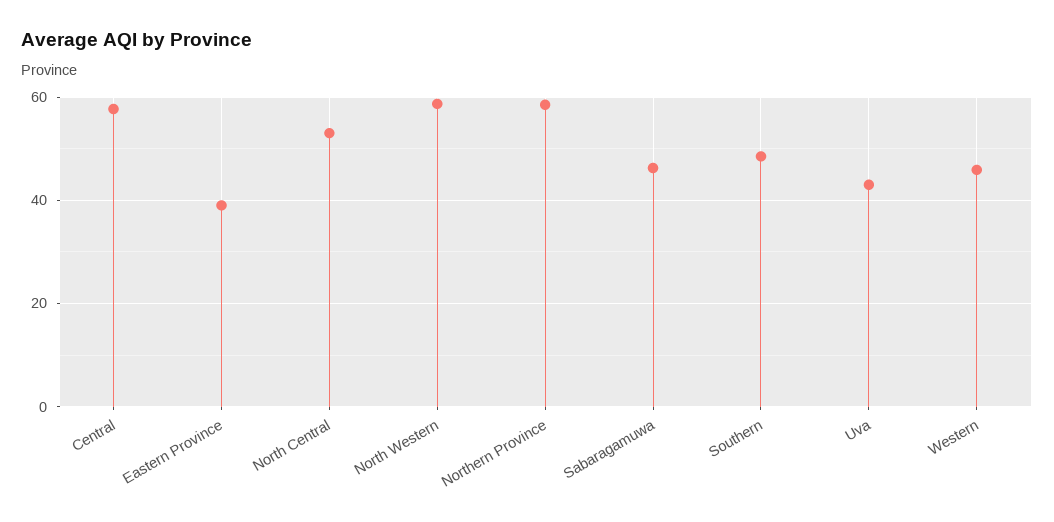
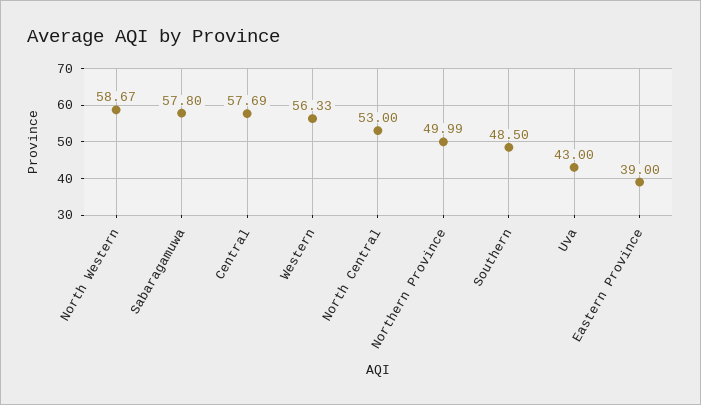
  {
    "Central": 57.69,
    "Eastern Province": 39,
    "North Central": 53,
    "North Western": 58.67,
-   "Northern Province": 58,
+   "Northern Province": 49.99,
-   "Sabaragamuwa": 46,
+   "Sabaragamuwa": 57.8,
    "Southern": 48.5,
    "Uva": 43,
-   "Western": 46
+   "Western": 56.33
  }

